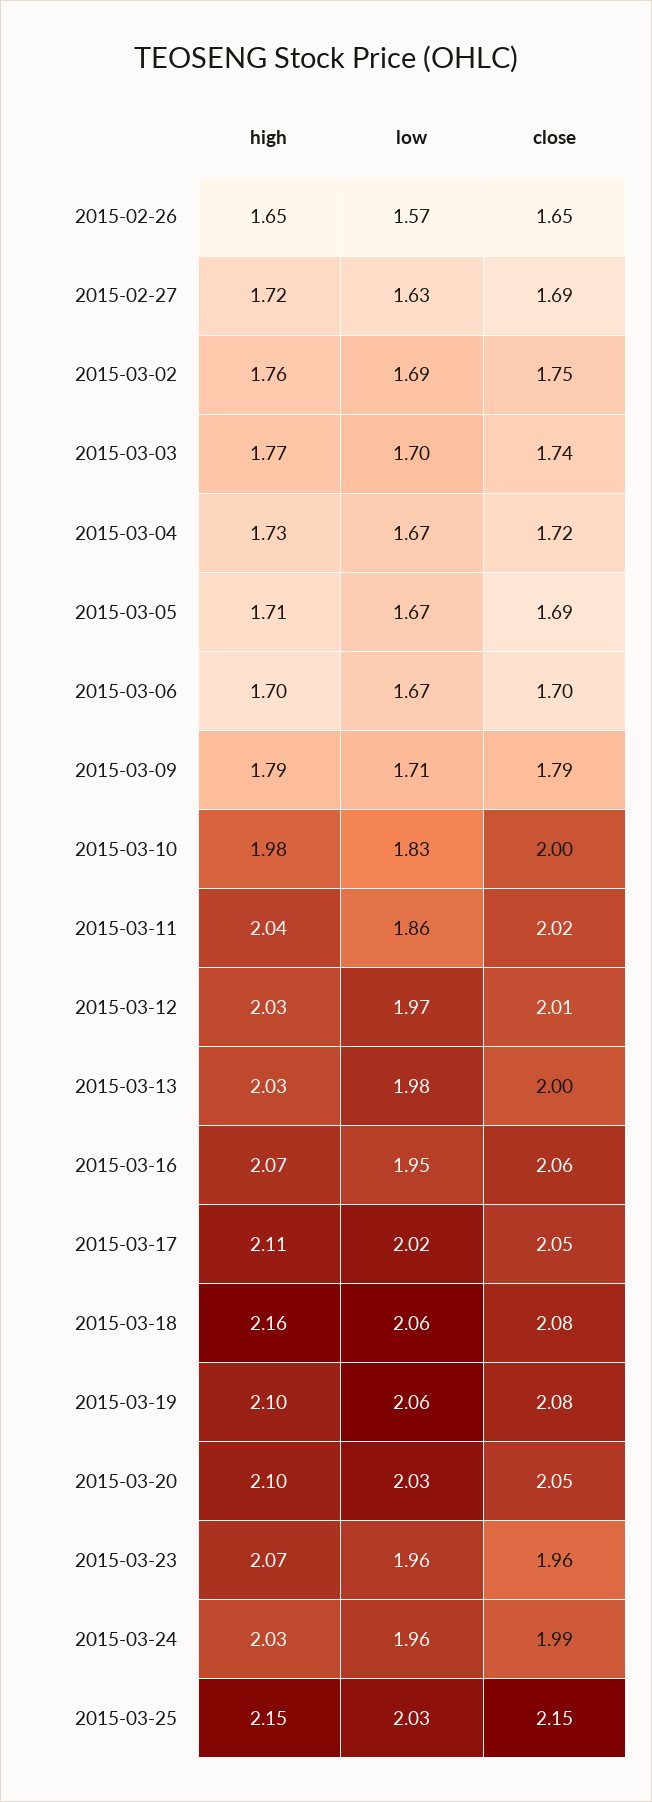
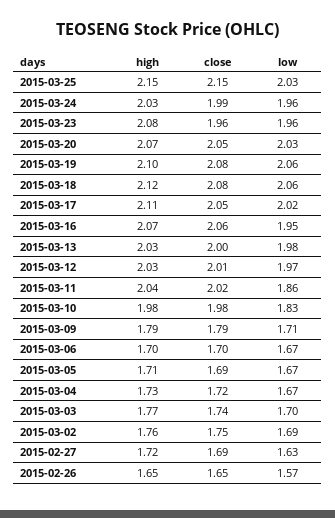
  {
    "high": {
      "2015-02-26": 1.65,
      "2015-02-27": 1.72,
      "2015-03-02": 1.76,
      "2015-03-03": 1.77,
      "2015-03-04": 1.73,
      "2015-03-05": 1.71,
      "2015-03-06": 1.7,
      "2015-03-09": 1.79,
      "2015-03-10": 1.98,
      "2015-03-11": 2.04,
      "2015-03-12": 2.03,
      "2015-03-13": 2.03,
      "2015-03-16": 2.07,
      "2015-03-17": 2.11,
-     "2015-03-18": 2.16,
+     "2015-03-18": 2.12,
      "2015-03-19": 2.1,
-     "2015-03-20": 2.1,
+     "2015-03-20": 2.07,
-     "2015-03-23": 2.07,
+     "2015-03-23": 2.08,
      "2015-03-24": 2.03,
      "2015-03-25": 2.15
    },
    "low": {
      "2015-02-26": 1.57,
      "2015-02-27": 1.63,
      "2015-03-02": 1.69,
      "2015-03-03": 1.7,
      "2015-03-04": 1.67,
      "2015-03-05": 1.67,
      "2015-03-06": 1.67,
      "2015-03-09": 1.71,
      "2015-03-10": 1.83,
      "2015-03-11": 1.86,
      "2015-03-12": 1.97,
      "2015-03-13": 1.98,
      "2015-03-16": 1.95,
      "2015-03-17": 2.02,
      "2015-03-18": 2.06,
      "2015-03-19": 2.06,
      "2015-03-20": 2.03,
      "2015-03-23": 1.96,
      "2015-03-24": 1.96,
      "2015-03-25": 2.03
    },
    "close": {
      "2015-02-26": 1.65,
      "2015-02-27": 1.69,
      "2015-03-02": 1.75,
      "2015-03-03": 1.74,
      "2015-03-04": 1.72,
      "2015-03-05": 1.69,
      "2015-03-06": 1.7,
      "2015-03-09": 1.79,
-     "2015-03-10": 2,
+     "2015-03-10": 1.98,
      "2015-03-11": 2.02,
      "2015-03-12": 2.01,
      "2015-03-13": 2,
      "2015-03-16": 2.06,
      "2015-03-17": 2.05,
      "2015-03-18": 2.08,
      "2015-03-19": 2.08,
      "2015-03-20": 2.05,
      "2015-03-23": 1.96,
      "2015-03-24": 1.99,
      "2015-03-25": 2.15
    }
  }

